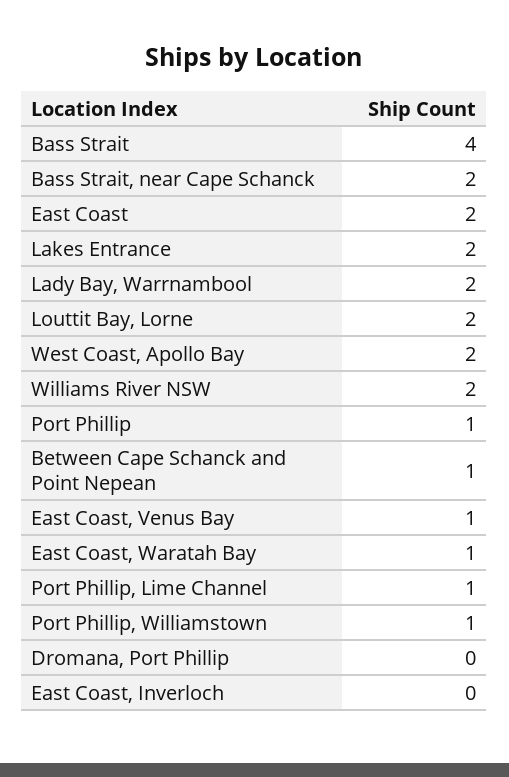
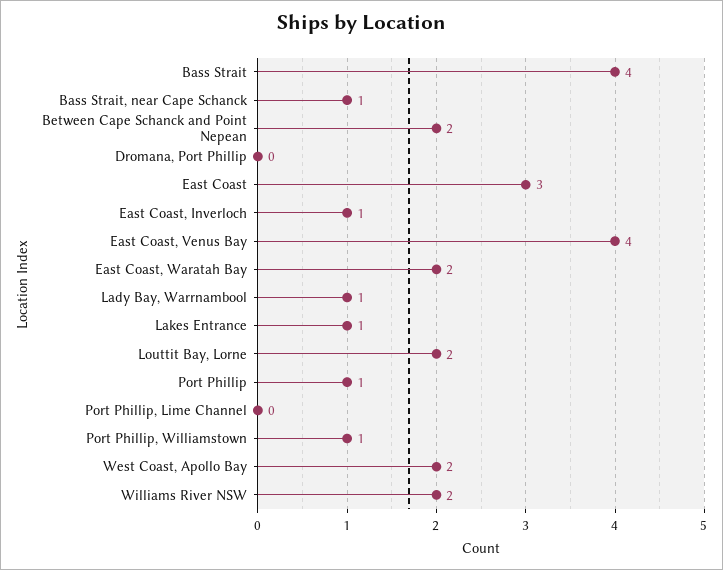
  {
    "Bass Strait": 4,
-   "Bass Strait, near Cape Schanck": 2,
+   "Bass Strait, near Cape Schanck": 1,
-   "East Coast": 2,
+   "East Coast": 3,
-   "Lakes Entrance": 2,
+   "Lakes Entrance": 1,
-   "Lady Bay, Warrnambool": 2,
+   "Lady Bay, Warrnambool": 1,
    "Louttit Bay, Lorne": 2,
    "West Coast, Apollo Bay": 2,
    "Williams River NSW": 2,
    "Port Phillip": 1,
-   "Between Cape Schanck and Point Nepean": 1,
+   "Between Cape Schanck and Point Nepean": 2,
-   "East Coast, Venus Bay": 1,
+   "East Coast, Venus Bay": 4,
-   "East Coast, Waratah Bay": 1,
+   "East Coast, Waratah Bay": 2,
-   "Port Phillip, Lime Channel": 1,
+   "Port Phillip, Lime Channel": 0,
    "Port Phillip, Williamstown": 1,
    "Dromana, Port Phillip": 0,
-   "East Coast, Inverloch": 0
+   "East Coast, Inverloch": 1
  }

